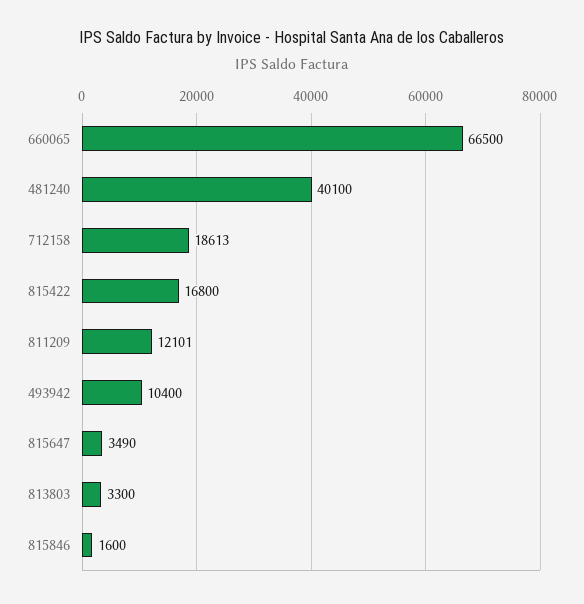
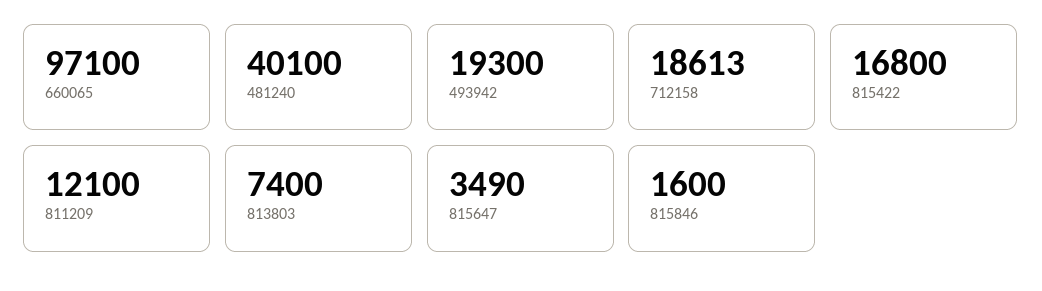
  {
-   "660065": 66500,
+   "660065": 97100,
    "481240": 40100,
    "712158": 18613,
    "815422": 16800,
-   "811209": 12101,
+   "811209": 12100,
-   "493942": 10400,
+   "493942": 19300,
    "815647": 3490,
-   "813803": 3300,
+   "813803": 7400,
    "815846": 1600
  }

